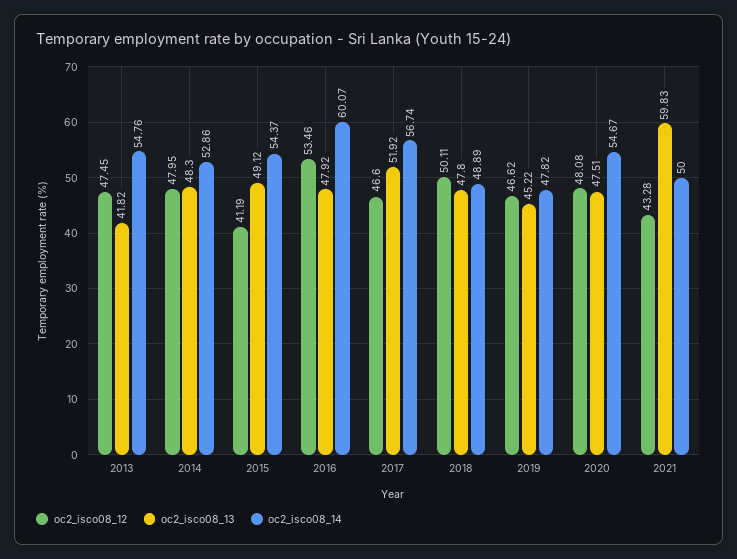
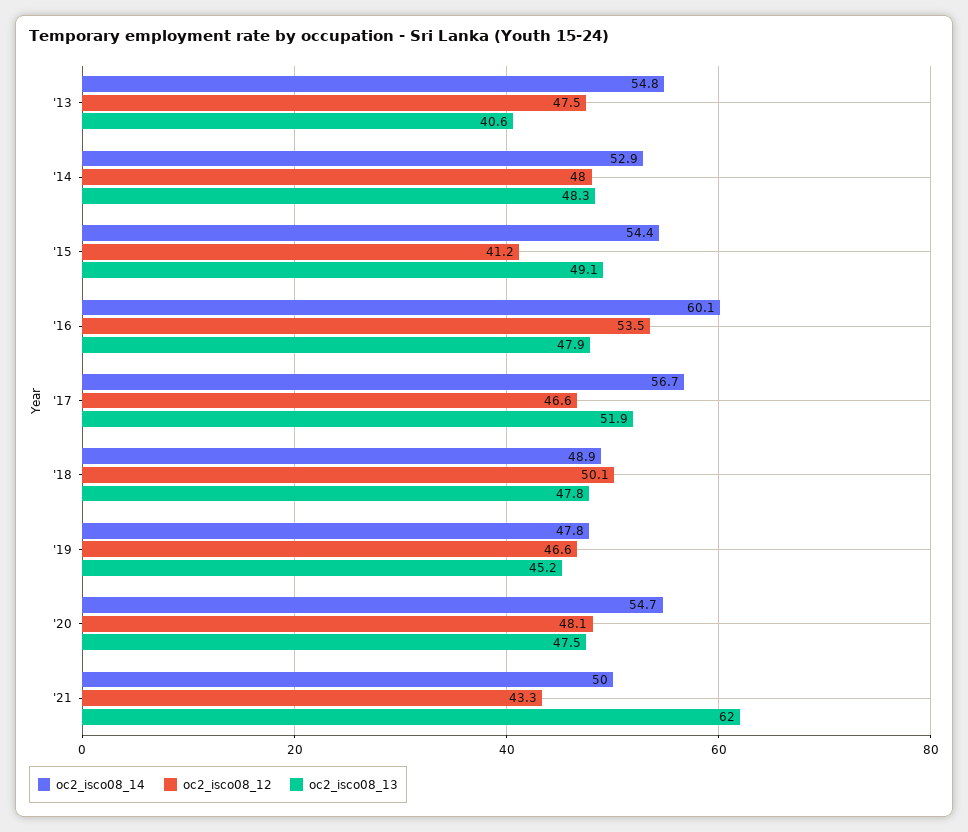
  {
    "oc2_isco08_12": {
      "2013": 47.45,
      "2014": 47.95,
      "2015": 41.19,
      "2016": 53.46,
      "2017": 46.6,
      "2018": 50.11,
      "2019": 46.62,
      "2020": 48.08,
      "2021": 43.28
    },
    "oc2_isco08_13": {
-     "2013": 41.82,
+     "2013": 40.6,
      "2014": 48.3,
      "2015": 49.12,
      "2016": 47.92,
      "2017": 51.92,
      "2018": 47.8,
      "2019": 45.22,
      "2020": 47.51,
-     "2021": 59.83
+     "2021": 62
    },
    "oc2_isco08_14": {
      "2013": 54.76,
      "2014": 52.86,
      "2015": 54.37,
      "2016": 60.07,
      "2017": 56.74,
      "2018": 48.89,
      "2019": 47.82,
      "2020": 54.67,
      "2021": 50
    }
  }

